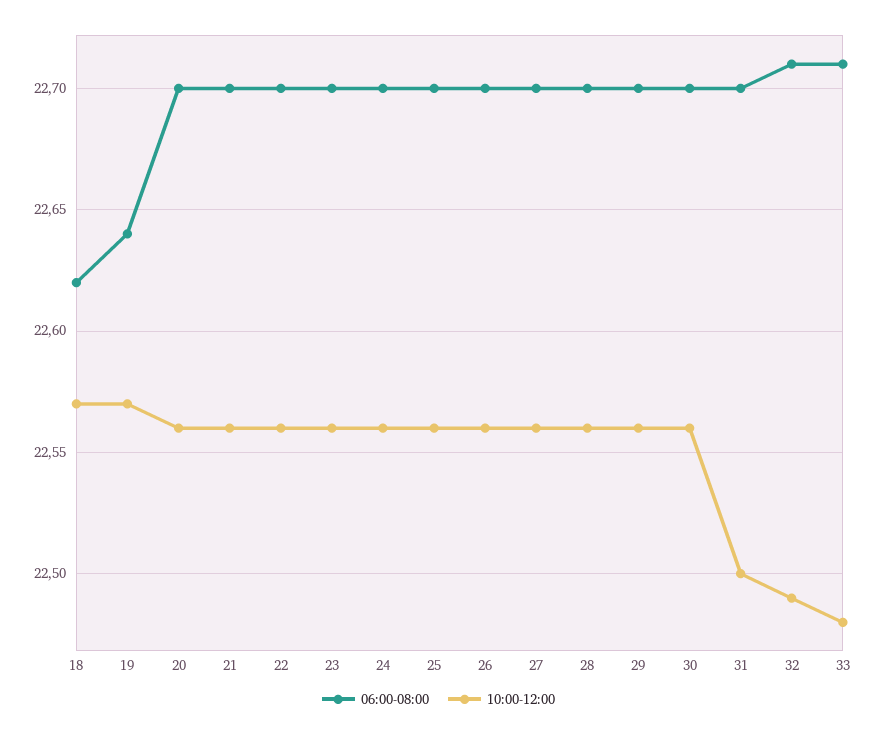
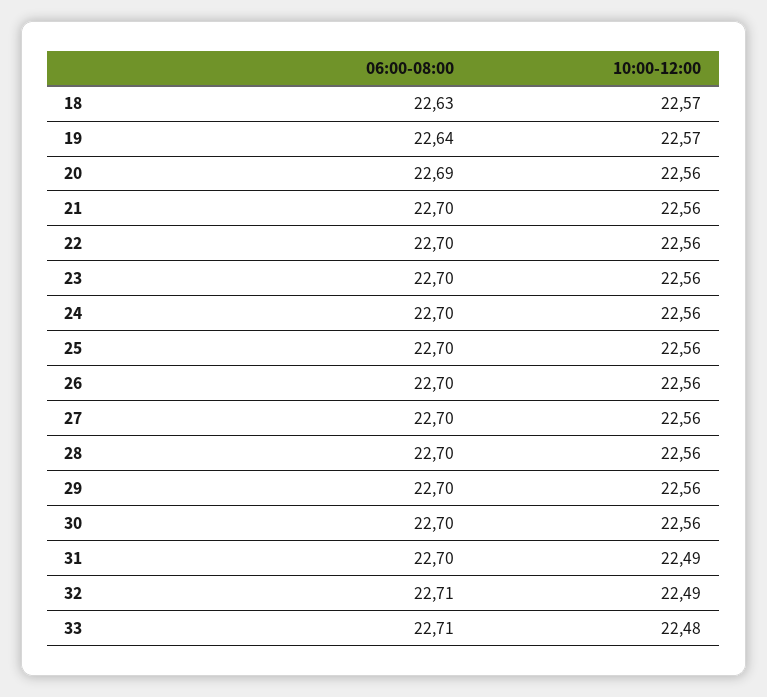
  {
    "06:00-08:00": {
-     "18": 22.62,
+     "18": 22.63,
      "19": 22.64,
-     "20": 22.7,
+     "20": 22.69,
      "21": 22.7,
      "22": 22.7,
      "23": 22.7,
      "24": 22.7,
      "25": 22.7,
      "26": 22.7,
      "27": 22.7,
      "28": 22.7,
      "29": 22.7,
      "30": 22.7,
      "31": 22.7,
      "32": 22.71,
      "33": 22.71
    },
    "10:00-12:00": {
      "18": 22.57,
      "19": 22.57,
      "20": 22.56,
      "21": 22.56,
      "22": 22.56,
      "23": 22.56,
      "24": 22.56,
      "25": 22.56,
      "26": 22.56,
      "27": 22.56,
      "28": 22.56,
      "29": 22.56,
      "30": 22.56,
-     "31": 22.5,
+     "31": 22.49,
      "32": 22.49,
      "33": 22.48
    }
  }

